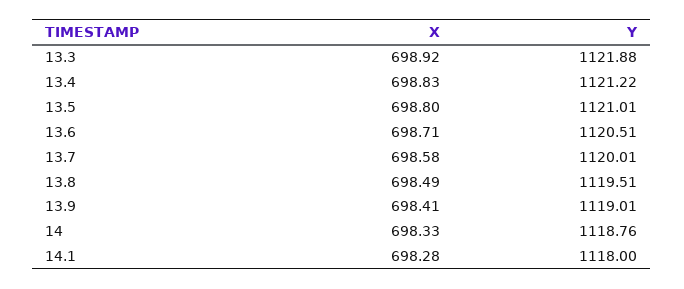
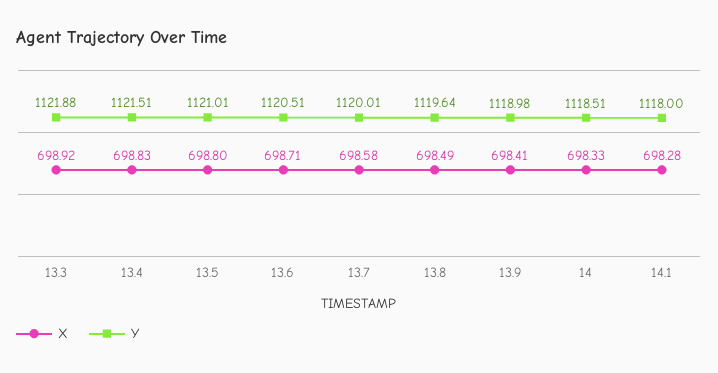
  {
    "X": {
      "13.3": 698.92,
      "13.4": 698.83,
      "13.5": 698.8,
      "13.6": 698.71,
      "13.7": 698.58,
      "13.8": 698.49,
      "13.9": 698.41,
      "14": 698.33,
      "14.1": 698.28
    },
    "Y": {
      "13.3": 1121.88,
-     "13.4": 1121.22,
+     "13.4": 1121.51,
      "13.5": 1121.01,
      "13.6": 1120.51,
      "13.7": 1120.01,
-     "13.8": 1119.51,
+     "13.8": 1119.64,
-     "13.9": 1119.01,
+     "13.9": 1118.98,
-     "14": 1118.76,
+     "14": 1118.51,
      "14.1": 1118
    }
  }

